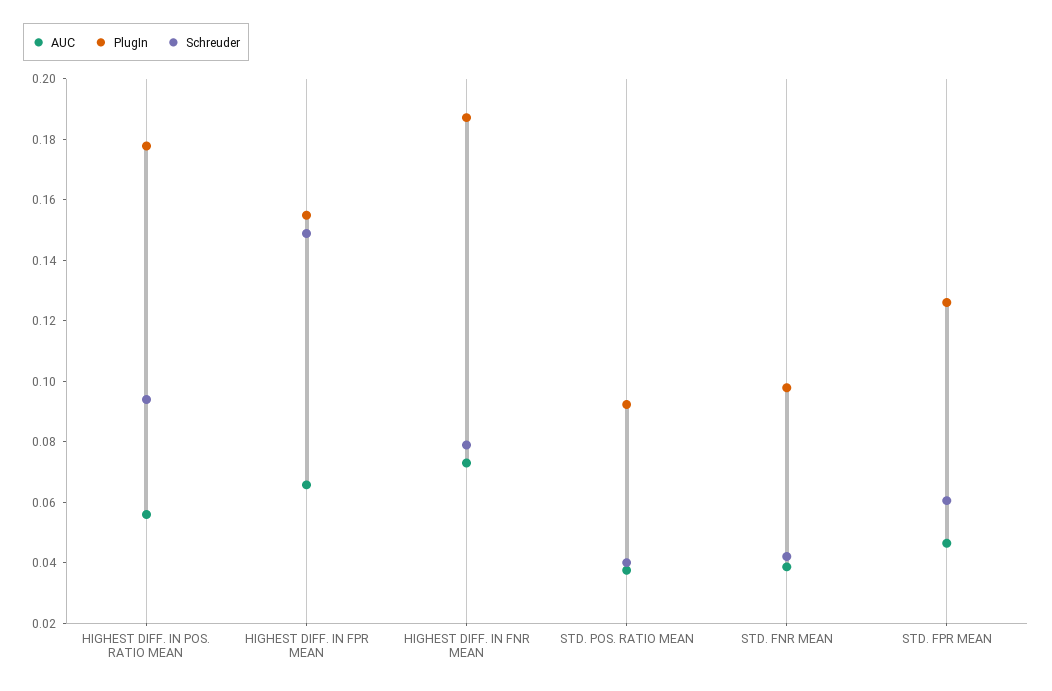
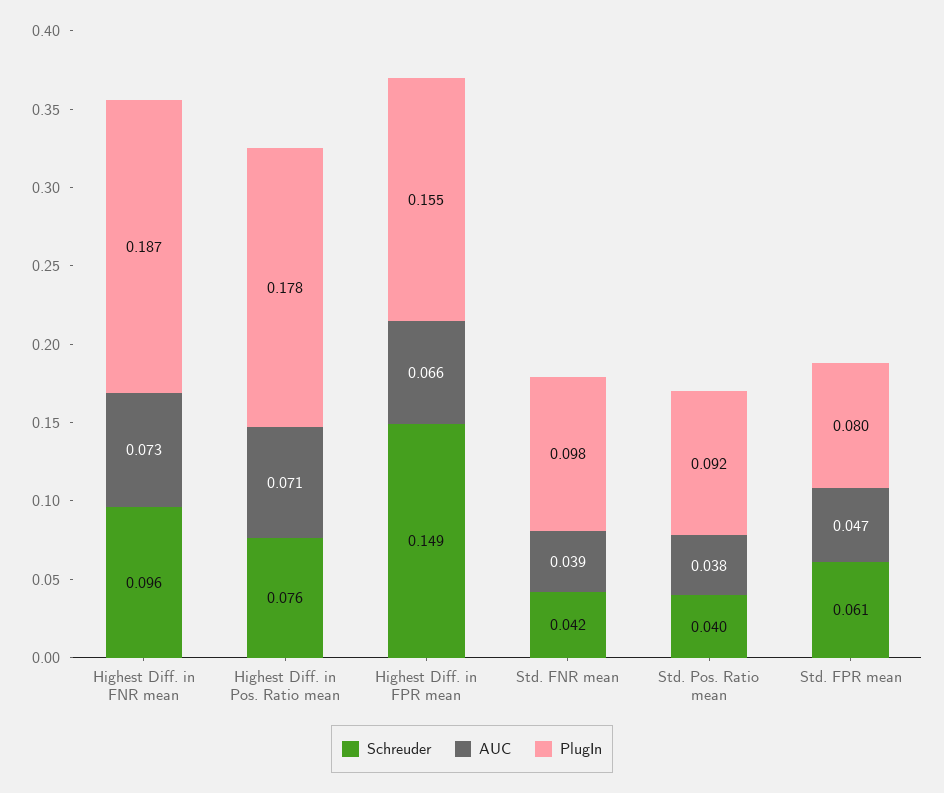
  {
    "AUC": {
-     "HIGHEST DIFF. IN POS. RATIO MEAN": 0.055,
+     "HIGHEST DIFF. IN POS. RATIO MEAN": 0.071,
      "HIGHEST DIFF. IN FPR MEAN": 0.066,
      "HIGHEST DIFF. IN FNR MEAN": 0.073,
      "STD. POS. RATIO MEAN": 0.038,
      "STD. FNR MEAN": 0.039,
      "STD. FPR MEAN": 0.047
    },
    "PlugIn": {
      "HIGHEST DIFF. IN POS. RATIO MEAN": 0.178,
      "HIGHEST DIFF. IN FPR MEAN": 0.155,
      "HIGHEST DIFF. IN FNR MEAN": 0.187,
      "STD. POS. RATIO MEAN": 0.092,
      "STD. FNR MEAN": 0.098,
-     "STD. FPR MEAN": 0.125
+     "STD. FPR MEAN": 0.08
    },
    "Schreuder": {
-     "HIGHEST DIFF. IN POS. RATIO MEAN": 0.095,
+     "HIGHEST DIFF. IN POS. RATIO MEAN": 0.076,
      "HIGHEST DIFF. IN FPR MEAN": 0.149,
-     "HIGHEST DIFF. IN FNR MEAN": 0.08,
+     "HIGHEST DIFF. IN FNR MEAN": 0.096,
      "STD. POS. RATIO MEAN": 0.04,
      "STD. FNR MEAN": 0.042,
      "STD. FPR MEAN": 0.061
    }
  }

